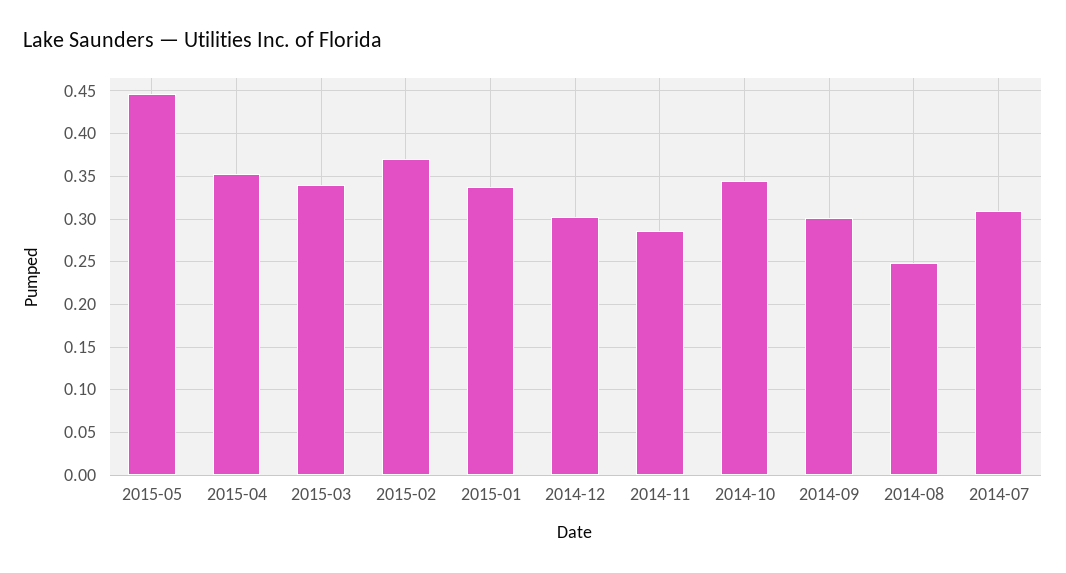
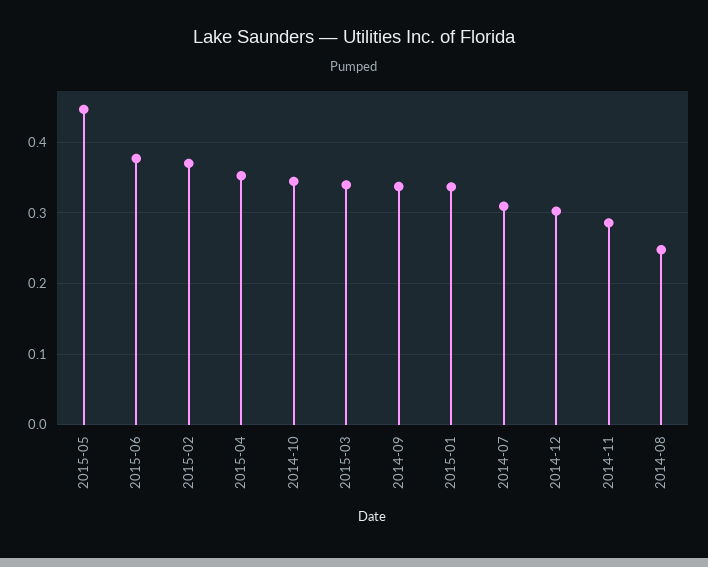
  {
    "2015-05": 0.45,
    "2015-04": 0.35,
    "2015-03": 0.34,
    "2015-02": 0.37,
    "2015-01": 0.34,
    "2014-12": 0.3,
    "2014-11": 0.29,
    "2014-10": 0.34,
-   "2014-09": 0.3,
+   "2014-09": 0.34,
    "2014-08": 0.25,
-   "2014-07": 0.31
+   "2014-07": 0.31,
+   "2015-06": 0.38
  }

